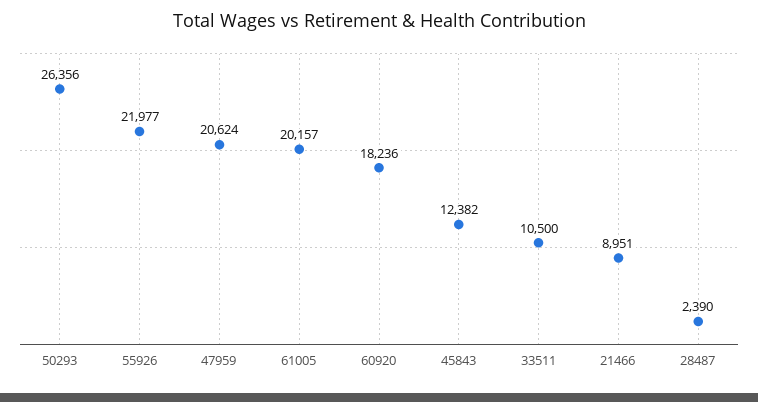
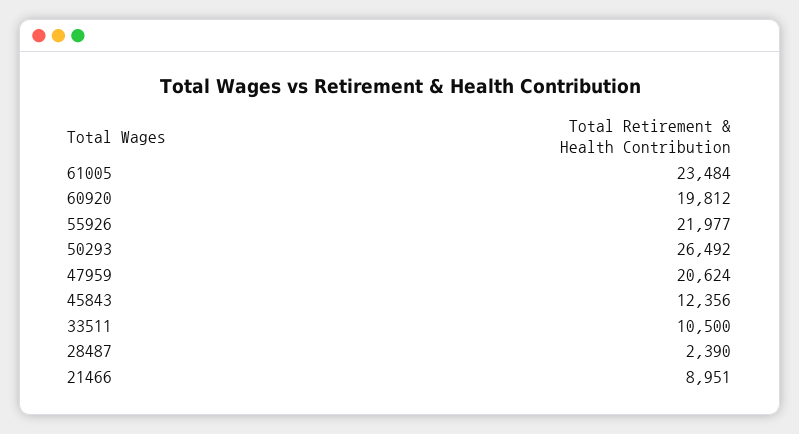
  {
-   "50293": 26356,
+   "50293": 26492,
    "55926": 21977,
    "47959": 20624,
-   "61005": 20157,
+   "61005": 23484,
-   "60920": 18236,
+   "60920": 19812,
-   "45843": 12382,
+   "45843": 12356,
    "33511": 10500,
    "21466": 8951,
    "28487": 2390
  }

